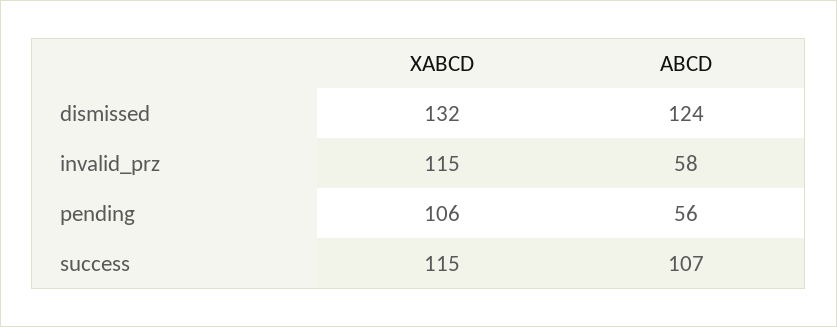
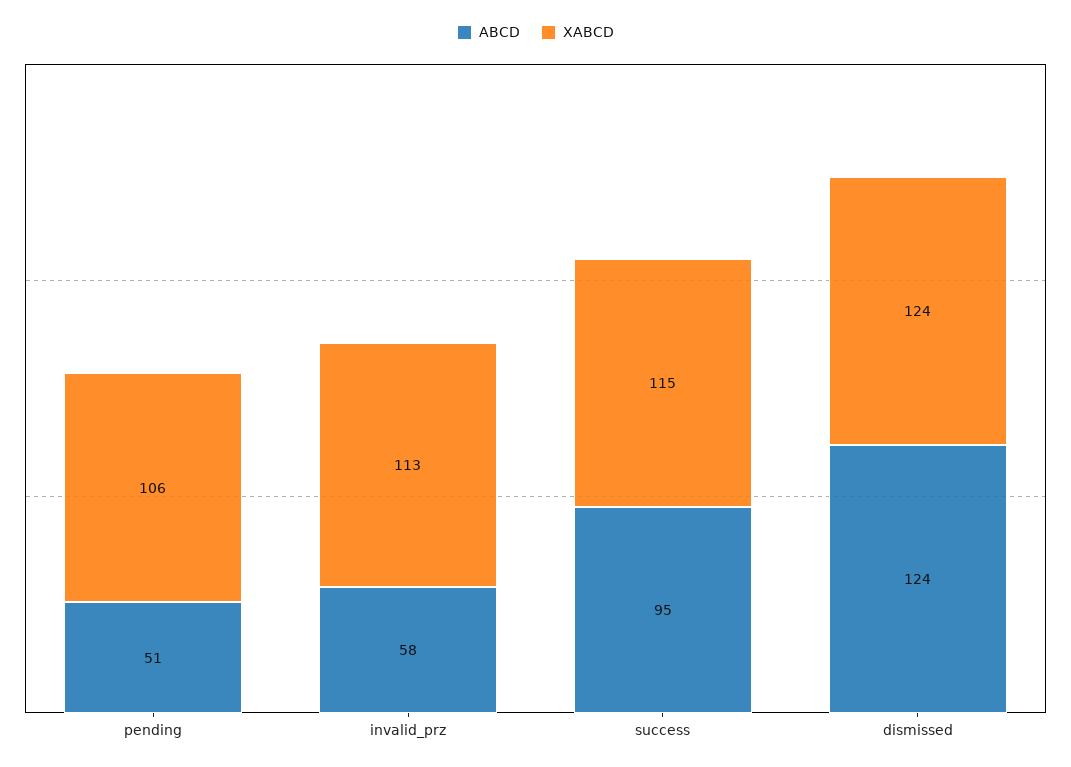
  {
    "XABCD": {
-     "dismissed": 132,
+     "dismissed": 124,
-     "invalid_prz": 115,
+     "invalid_prz": 113,
      "pending": 106,
      "success": 115
    },
    "ABCD": {
      "dismissed": 124,
      "invalid_prz": 58,
-     "pending": 56,
+     "pending": 51,
-     "success": 107
+     "success": 95
    }
  }

